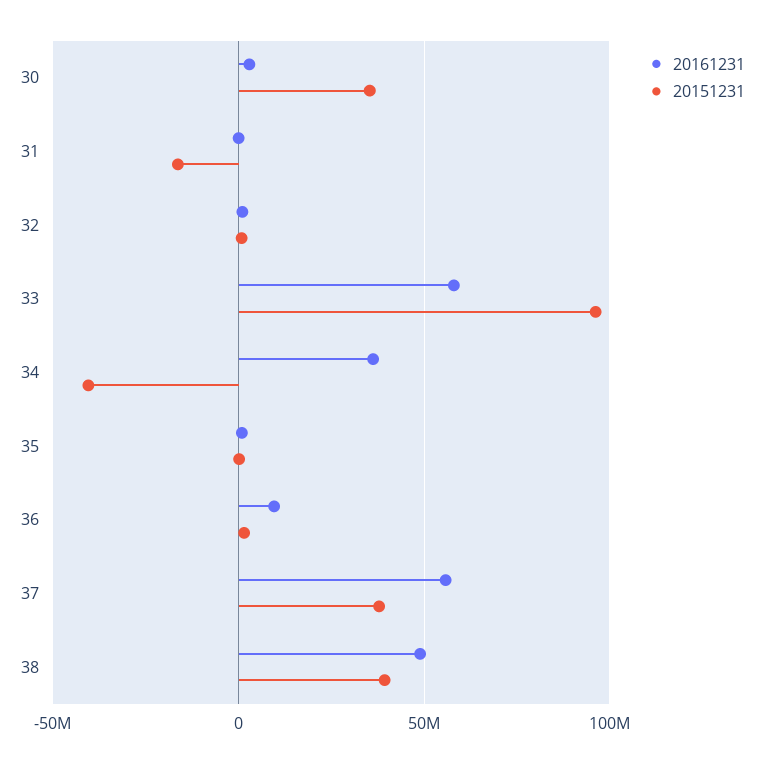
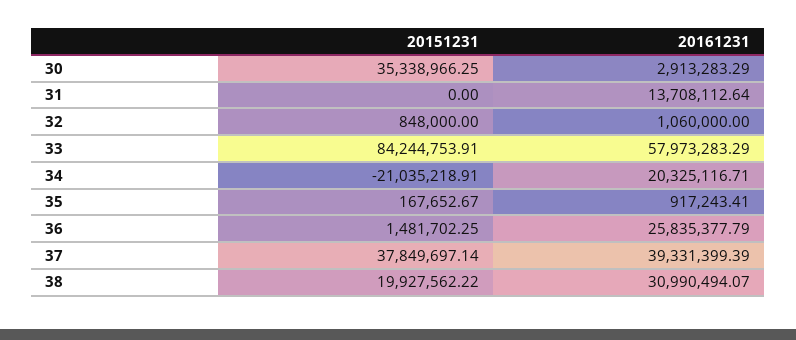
  {
    "20161231": {
      "30": 2913283.29,
-     "31": 0,
+     "31": 13708112.64,
      "32": 1060000,
      "33": 57973283.29,
-     "34": 35000000,
+     "34": 20325116.71,
      "35": 917243.41,
-     "36": 10000000,
+     "36": 25835377.79,
-     "37": 55000000,
+     "37": 39331399.39,
-     "38": 50000000
+     "38": 30990494.07
    },
    "20151231": {
      "30": 35338966.25,
-     "31": -15000000,
+     "31": 0,
      "32": 848000,
-     "33": 95000000,
+     "33": 84244753.91,
-     "34": -40000000,
+     "34": -21035218.91,
      "35": 167652.67,
      "36": 1481702.25,
      "37": 37849697.14,
-     "38": 40000000
+     "38": 19927562.22
    }
  }

